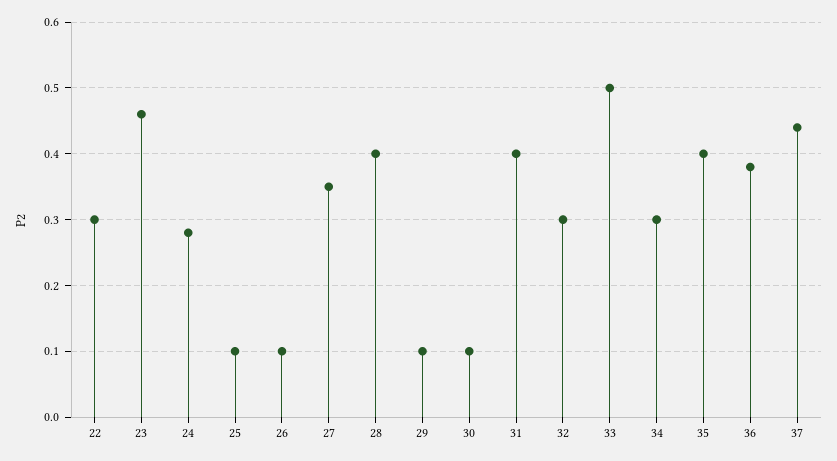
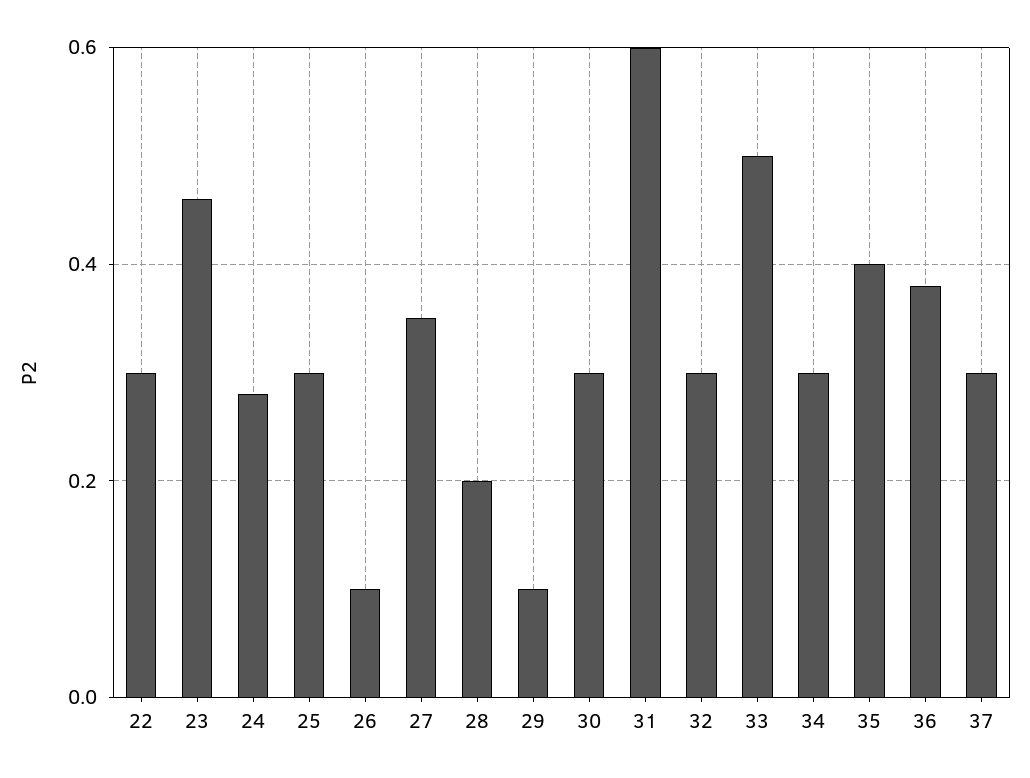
  {
    "22": 0.3,
    "23": 0.46,
    "24": 0.28,
-   "25": 0.1,
+   "25": 0.3,
    "26": 0.1,
    "27": 0.35,
-   "28": 0.4,
+   "28": 0.2,
    "29": 0.1,
-   "30": 0.1,
+   "30": 0.3,
-   "31": 0.4,
+   "31": 0.6,
    "32": 0.3,
    "33": 0.5,
    "34": 0.3,
    "35": 0.4,
    "36": 0.38,
-   "37": 0.44
+   "37": 0.3
  }

